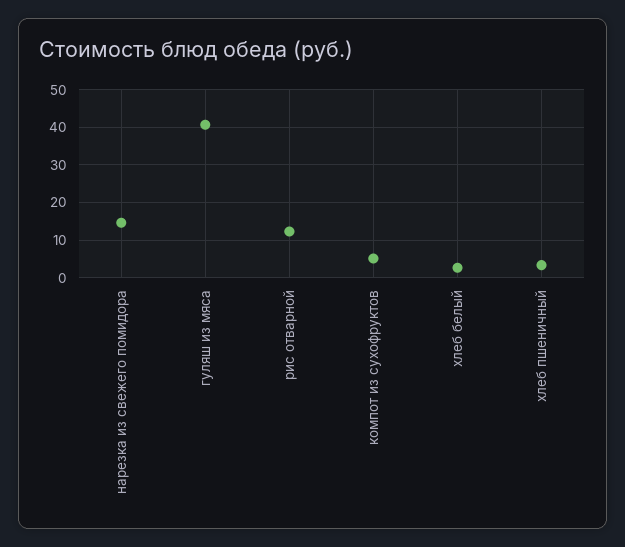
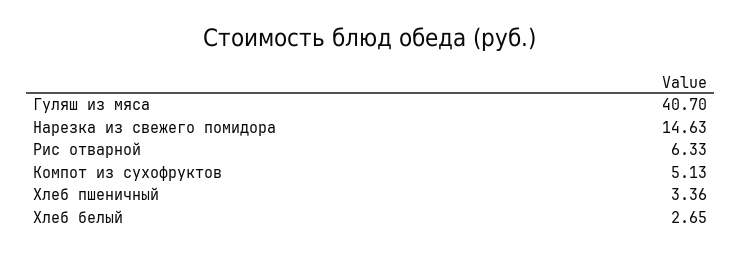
  {
    "нарезка из свежего помидора": 14.63,
    "гуляш из мяса": 40.7,
-   "рис отварной": 12,
+   "рис отварной": 6.33,
    "компот из сухофруктов": 5.13,
    "хлеб белый": 2.65,
    "хлеб пшеничный": 3.36
  }

